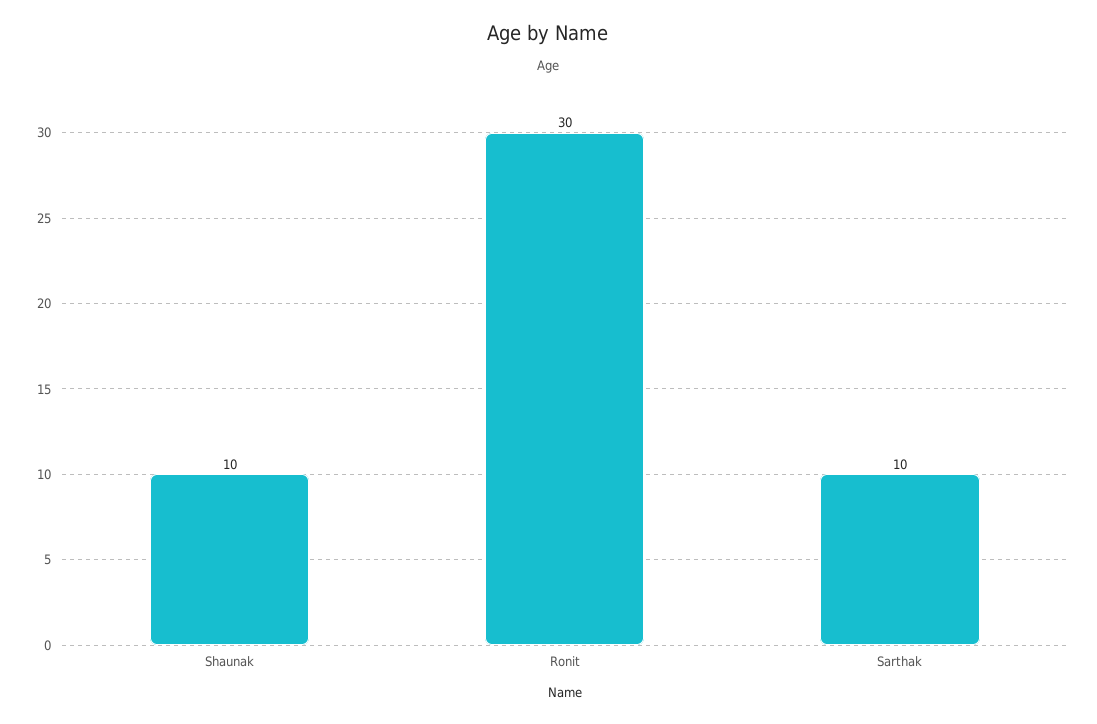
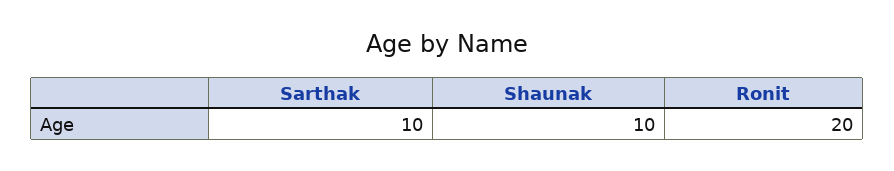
  {
    "Shaunak": 10,
-   "Ronit": 30,
+   "Ronit": 20,
    "Sarthak": 10
  }

